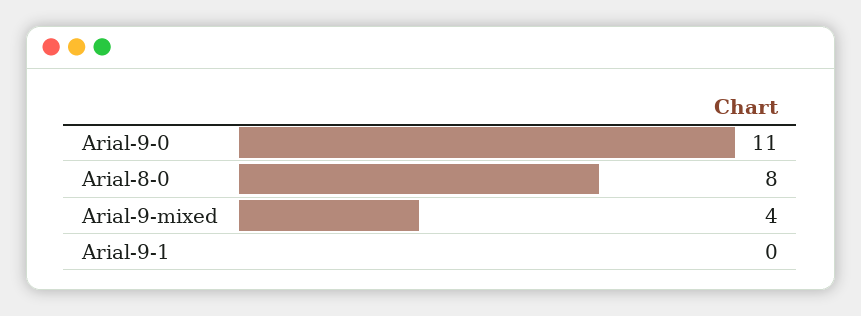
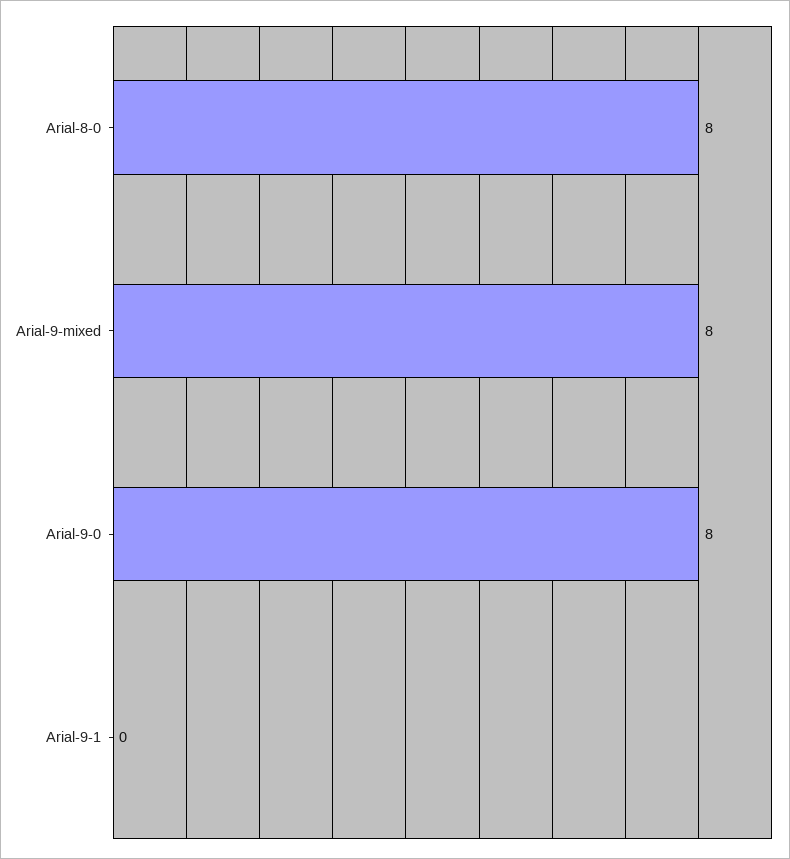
  {
-   "Arial-9-0": 11,
+   "Arial-9-0": 8,
    "Arial-8-0": 8,
-   "Arial-9-mixed": 4,
+   "Arial-9-mixed": 8,
    "Arial-9-1": 0
  }

